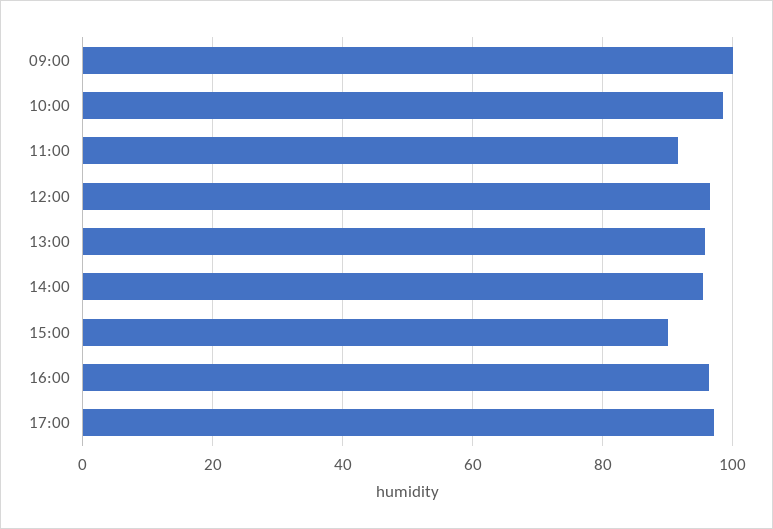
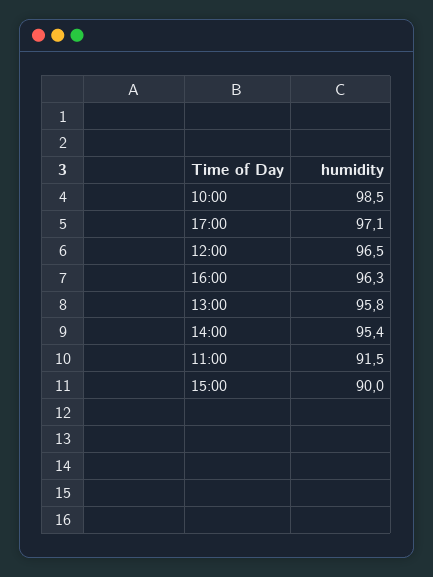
  {
-   "09:00": 100,
    "10:00": 98.5,
    "11:00": 91.5,
    "12:00": 96.5,
    "13:00": 95.8,
    "14:00": 95.4,
    "15:00": 90,
    "16:00": 96.3,
    "17:00": 97.1
  }

